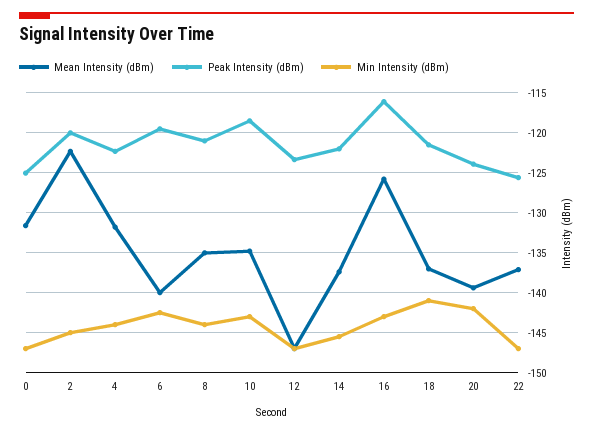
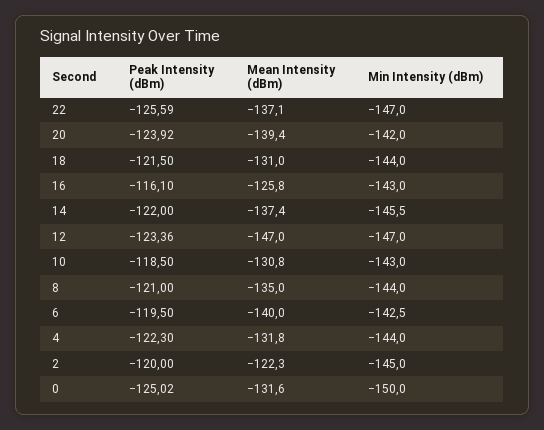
  {
    "Mean Intensity (dBm)": {
      "0": -131.6,
      "2": -122.3,
      "4": -131.8,
      "6": -140,
      "8": -135,
-     "10": -135,
+     "10": -130.8,
      "12": -147,
      "14": -137.4,
      "16": -125.8,
-     "18": -137,
+     "18": -131,
      "20": -139.4,
      "22": -137.1
    },
    "Peak Intensity (dBm)": {
      "0": -125.02,
      "2": -120,
      "4": -122.3,
      "6": -119.5,
      "8": -121,
      "10": -118.5,
      "12": -123.36,
      "14": -122,
      "16": -116.1,
      "18": -121.5,
      "20": -123.92,
      "22": -125.59
    },
    "Min Intensity (dBm)": {
-     "0": -147,
+     "0": -150,
      "2": -145,
      "4": -144,
      "6": -142.5,
      "8": -144,
      "10": -143,
      "12": -147,
      "14": -145.5,
      "16": -143,
-     "18": -141,
+     "18": -144,
      "20": -142,
      "22": -147
    }
  }

